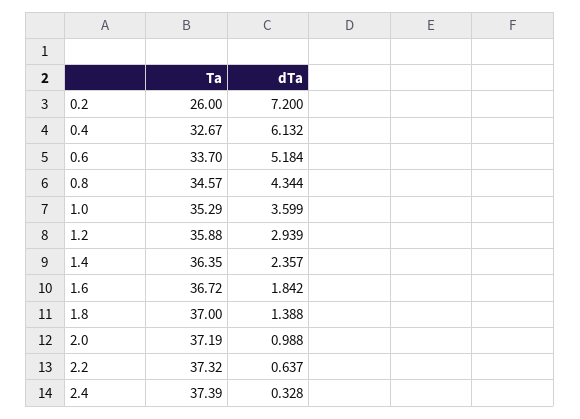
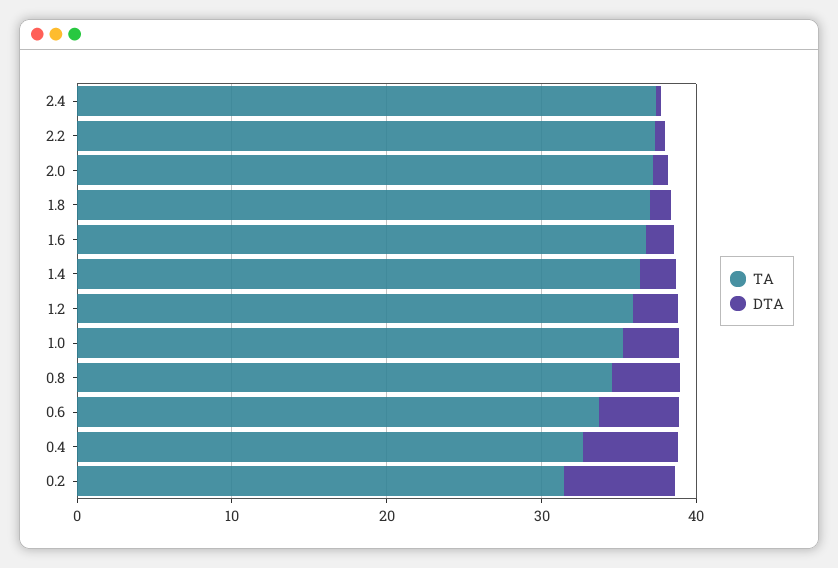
  {
    "Ta": {
-     "0.2": 26,
+     "0.2": 32,
      "0.4": 32.67,
      "0.6": 33.7,
      "0.8": 34.57,
      "1.0": 35.29,
      "1.2": 35.88,
      "1.4": 36.35,
      "1.6": 36.72,
      "1.8": 37,
      "2.0": 37.19,
      "2.2": 37.32,
      "2.4": 37.39
    },
    "dTa": {
      "0.2": 7.2,
      "0.4": 6.132,
      "0.6": 5.184,
      "0.8": 4.344,
      "1.0": 3.599,
      "1.2": 2.939,
      "1.4": 2.357,
      "1.6": 1.842,
      "1.8": 1.388,
      "2.0": 0.988,
      "2.2": 0.637,
      "2.4": 0.328
    }
  }

